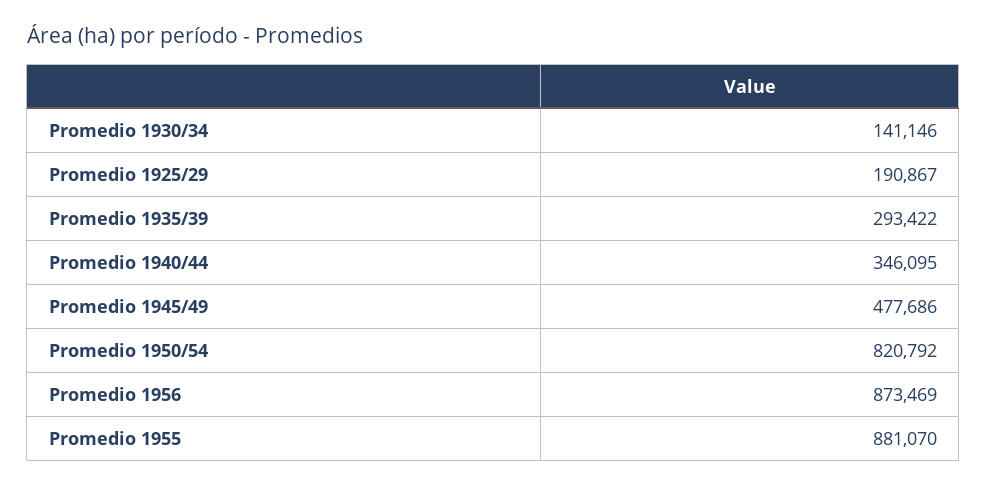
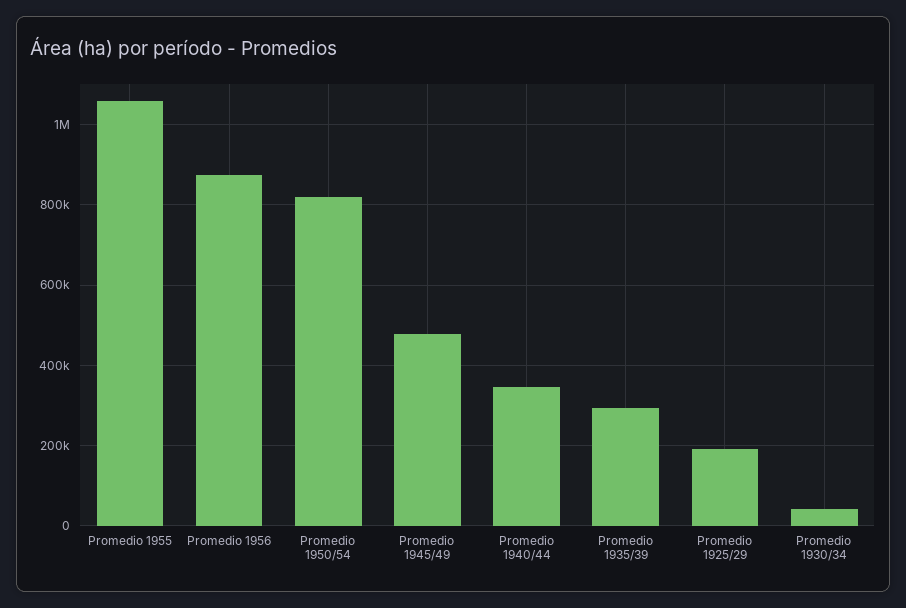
  {
-   "Promedio 1930/34": 141146,
+   "Promedio 1930/34": 40000,
    "Promedio 1925/29": 190867,
    "Promedio 1935/39": 293422,
    "Promedio 1940/44": 346095,
    "Promedio 1945/49": 477686,
    "Promedio 1950/54": 820792,
    "Promedio 1956": 873469,
-   "Promedio 1955": 881070
+   "Promedio 1955": 1060000
  }

